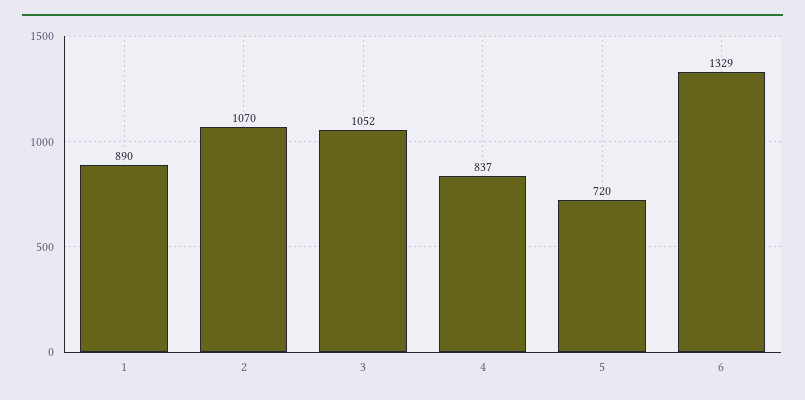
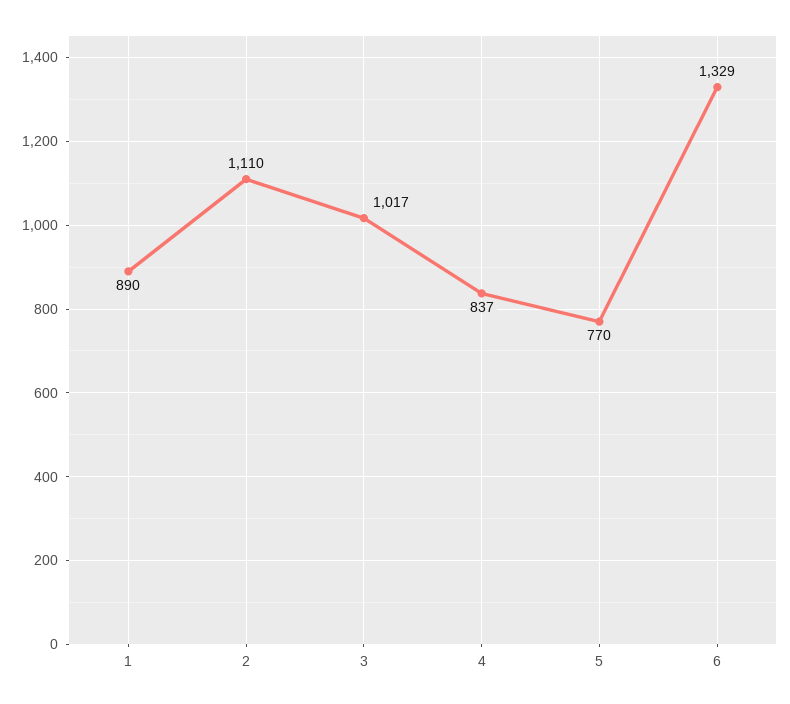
  {
    "1": 890,
-   "2": 1070,
+   "2": 1110,
-   "3": 1052,
+   "3": 1017,
    "4": 837,
-   "5": 720,
+   "5": 770,
    "6": 1329
  }

